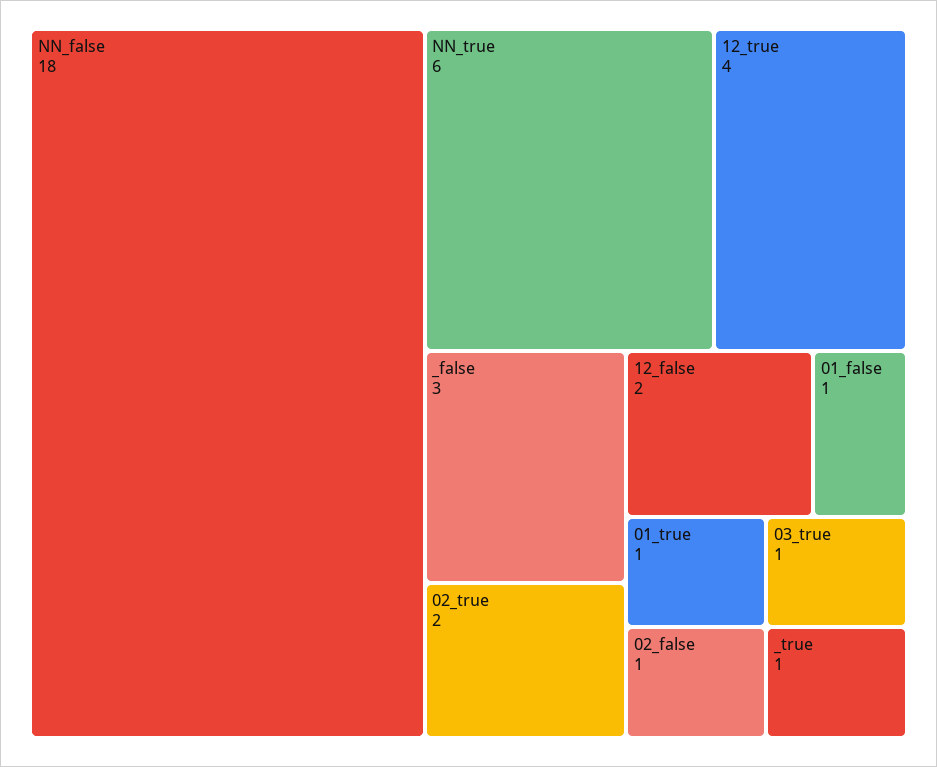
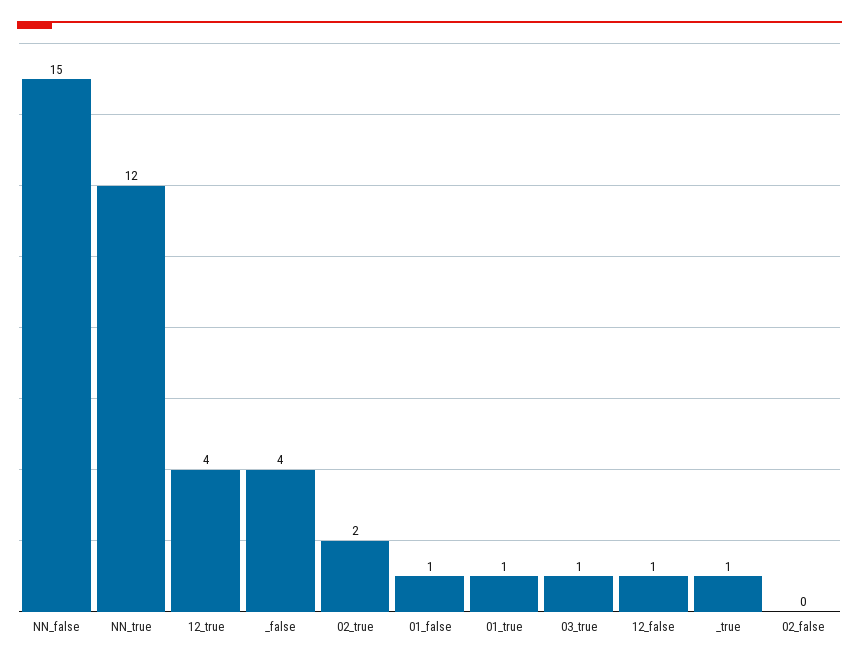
  {
-   "NN_false": 18,
+   "NN_false": 15,
-   "NN_true": 6,
+   "NN_true": 12,
    "12_true": 4,
-   "_false": 3,
+   "_false": 4,
    "02_true": 2,
-   "12_false": 2,
+   "12_false": 1,
    "01_false": 1,
    "01_true": 1,
-   "02_false": 1,
+   "02_false": 0,
    "03_true": 1,
    "_true": 1
  }

